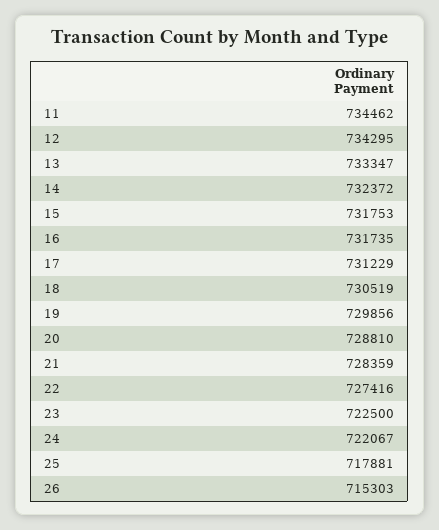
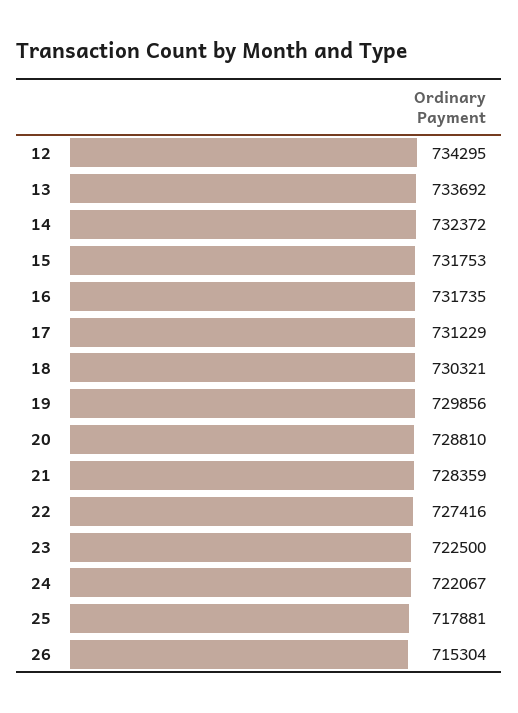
  {
-   "11": 734462,
    "12": 734295,
-   "13": 733347,
+   "13": 733692,
    "14": 732372,
    "15": 731753,
    "16": 731735,
    "17": 731229,
-   "18": 730519,
+   "18": 730321,
    "19": 729856,
    "20": 728810,
    "21": 728359,
    "22": 727416,
    "23": 722500,
    "24": 722067,
    "25": 717881,
-   "26": 715303
+   "26": 715304
  }

